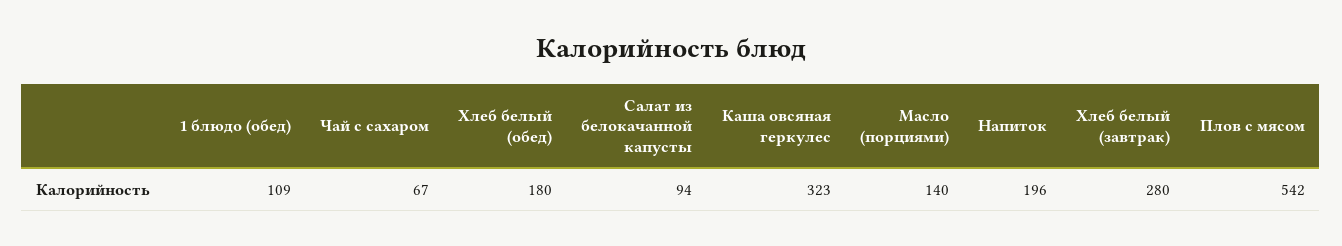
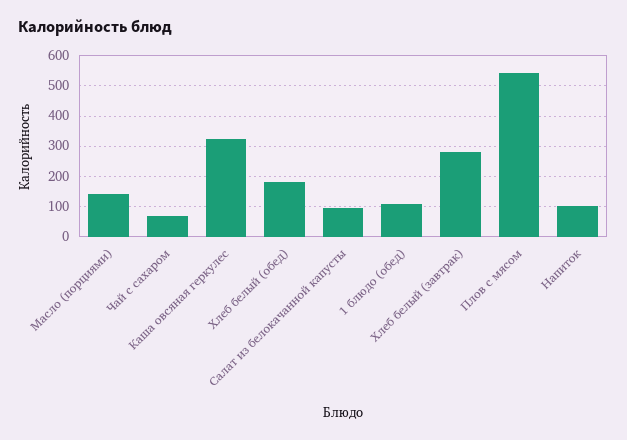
  {
    "1 блюдо (обед)": 109,
    "Чай с сахаром": 67,
    "Хлеб белый (обед)": 180,
    "Салат из белокачанной капусты": 94,
    "Каша овсяная геркулес": 323,
    "Масло (порциями)": 140,
-   "Напиток": 196,
+   "Напиток": 100,
    "Хлеб белый (завтрак)": 280,
    "Плов с мясом": 542
  }

